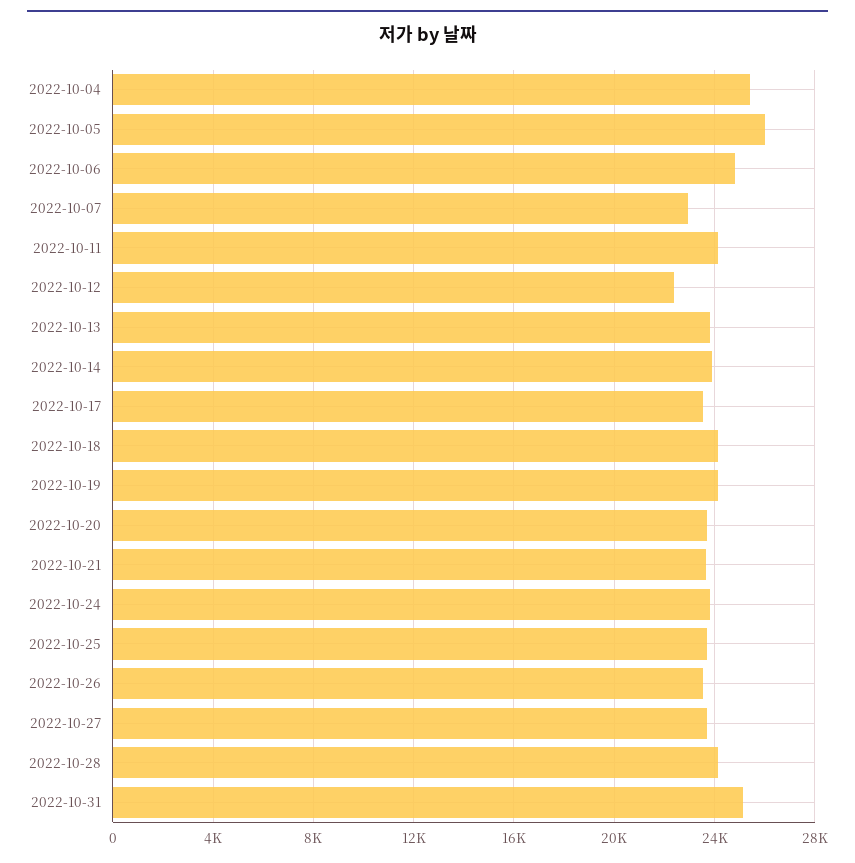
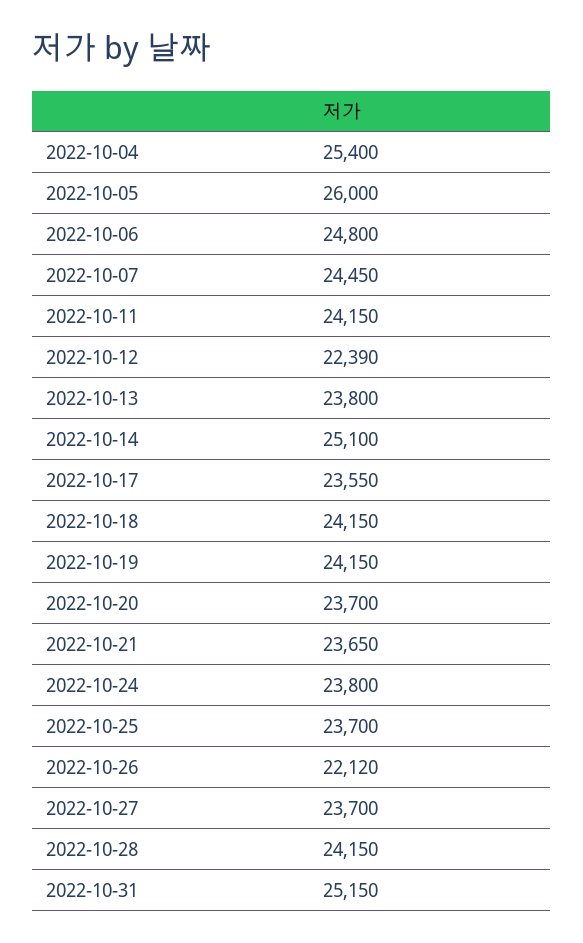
  {
    "2022-10-04": 25400,
    "2022-10-05": 26000,
    "2022-10-06": 24800,
-   "2022-10-07": 23000,
+   "2022-10-07": 24450,
    "2022-10-11": 24150,
    "2022-10-12": 22390,
    "2022-10-13": 23800,
-   "2022-10-14": 24000,
+   "2022-10-14": 25100,
    "2022-10-17": 23550,
    "2022-10-18": 24150,
    "2022-10-19": 24150,
    "2022-10-20": 23700,
    "2022-10-21": 23650,
    "2022-10-24": 23800,
    "2022-10-25": 23700,
-   "2022-10-26": 23500,
+   "2022-10-26": 22120,
    "2022-10-27": 23700,
    "2022-10-28": 24150,
    "2022-10-31": 25150
  }

